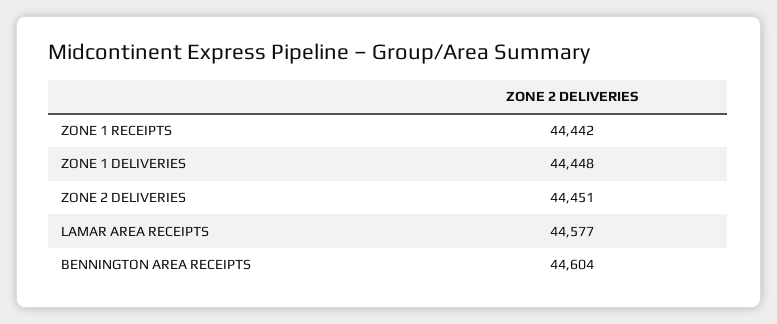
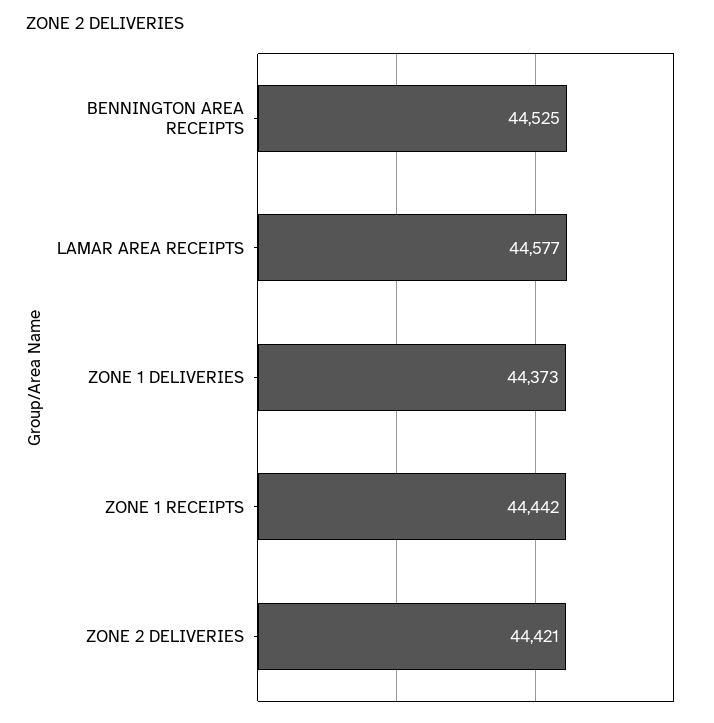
  {
    "ZONE 1 RECEIPTS": 44442,
-   "ZONE 1 DELIVERIES": 44448,
+   "ZONE 1 DELIVERIES": 44373,
-   "ZONE 2 DELIVERIES": 44451,
+   "ZONE 2 DELIVERIES": 44421,
    "LAMAR AREA RECEIPTS": 44577,
-   "BENNINGTON AREA RECEIPTS": 44604
+   "BENNINGTON AREA RECEIPTS": 44525
  }

